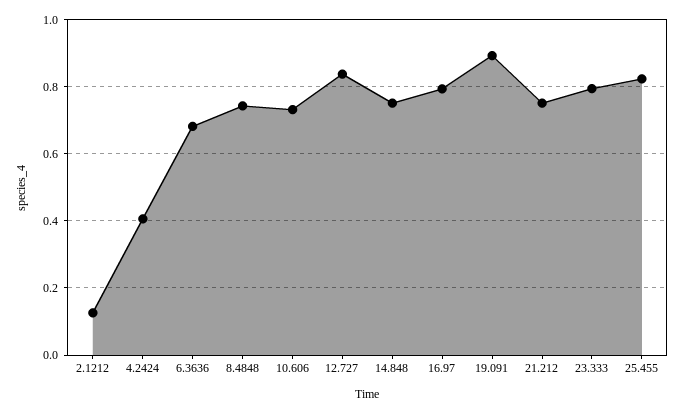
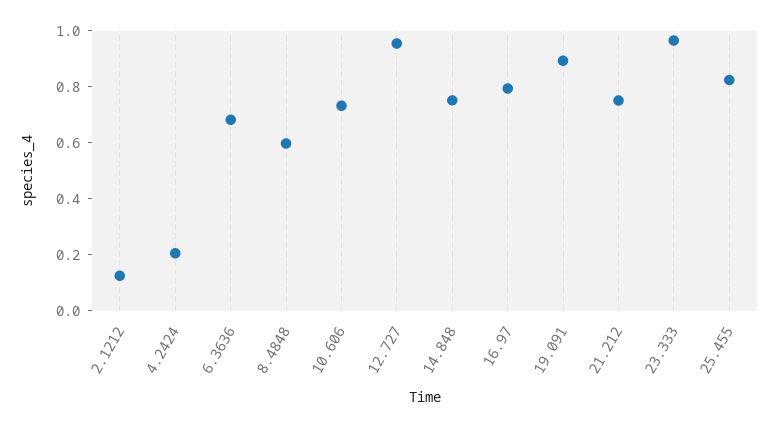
  {
    "2.1212": 0.12,
-   "4.2424": 0.4,
+   "4.2424": 0.2,
    "6.3636": 0.68,
-   "8.4848": 0.74,
+   "8.4848": 0.6,
    "10.606": 0.74,
-   "12.727": 0.84,
+   "12.727": 0.95,
    "14.848": 0.76,
    "16.97": 0.8,
    "19.091": 0.9,
    "21.212": 0.76,
-   "23.333": 0.8,
+   "23.333": 0.95,
    "25.455": 0.82
  }

